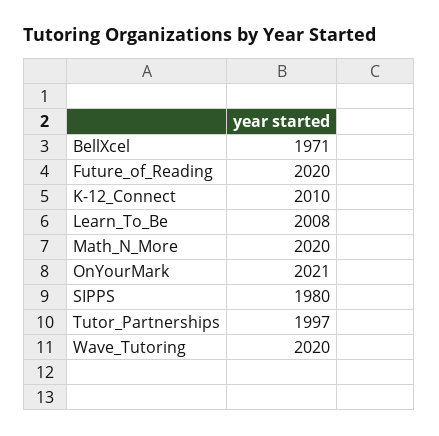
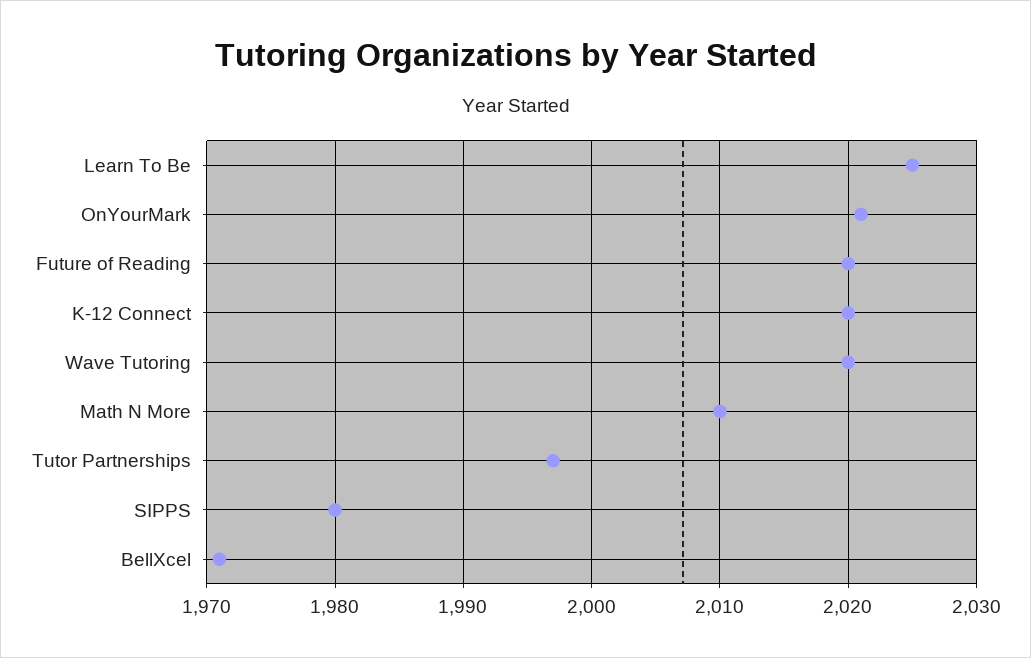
  {
    "BellXcel": 1971,
    "Future_of_Reading": 2020,
-   "K-12_Connect": 2010,
+   "K-12_Connect": 2020,
-   "Learn_To_Be": 2008,
+   "Learn_To_Be": 2025,
-   "Math_N_More": 2020,
+   "Math_N_More": 2010,
    "OnYourMark": 2021,
    "SIPPS": 1980,
    "Tutor_Partnerships": 1997,
    "Wave_Tutoring": 2020
  }

